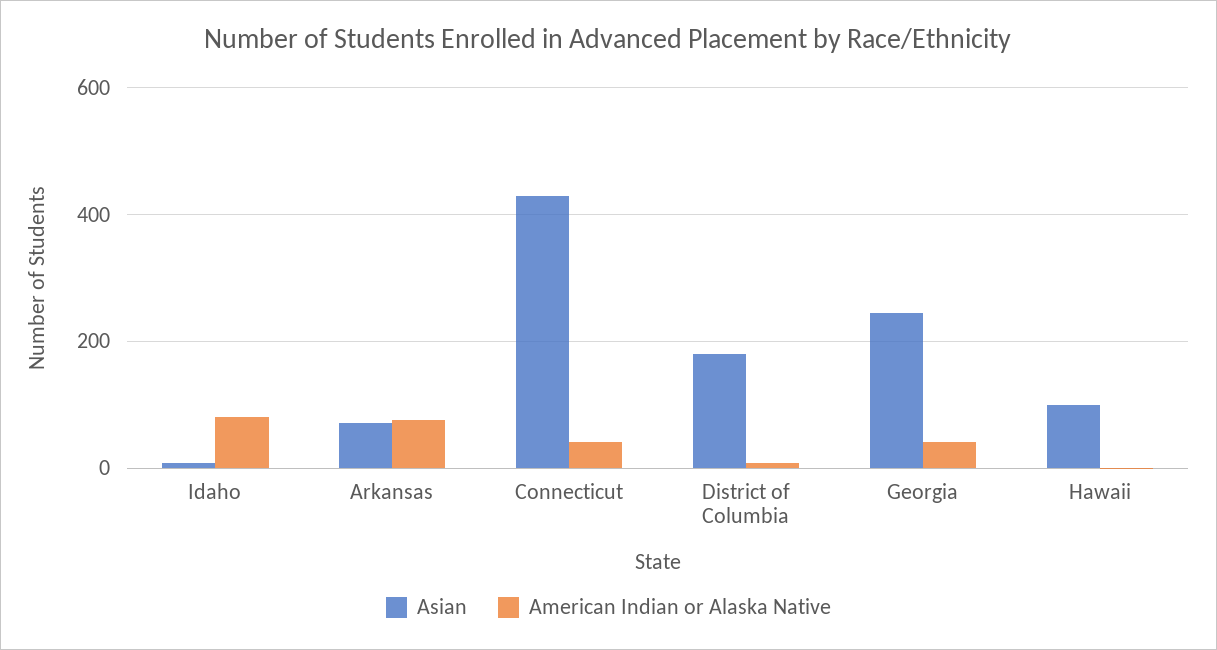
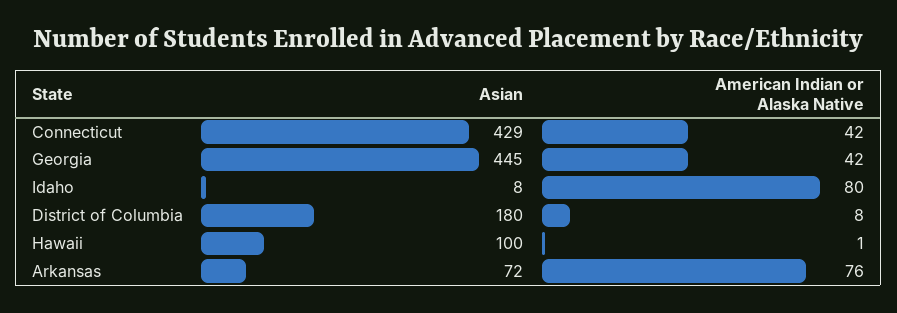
  {
    "Asian": {
      "Idaho": 8,
      "Arkansas": 72,
      "Connecticut": 429,
      "District of Columbia": 180,
-     "Georgia": 240,
+     "Georgia": 445,
      "Hawaii": 100
    },
    "American Indian or Alaska Native": {
      "Idaho": 80,
      "Arkansas": 76,
      "Connecticut": 42,
      "District of Columbia": 8,
      "Georgia": 42,
      "Hawaii": 1
    }
  }

